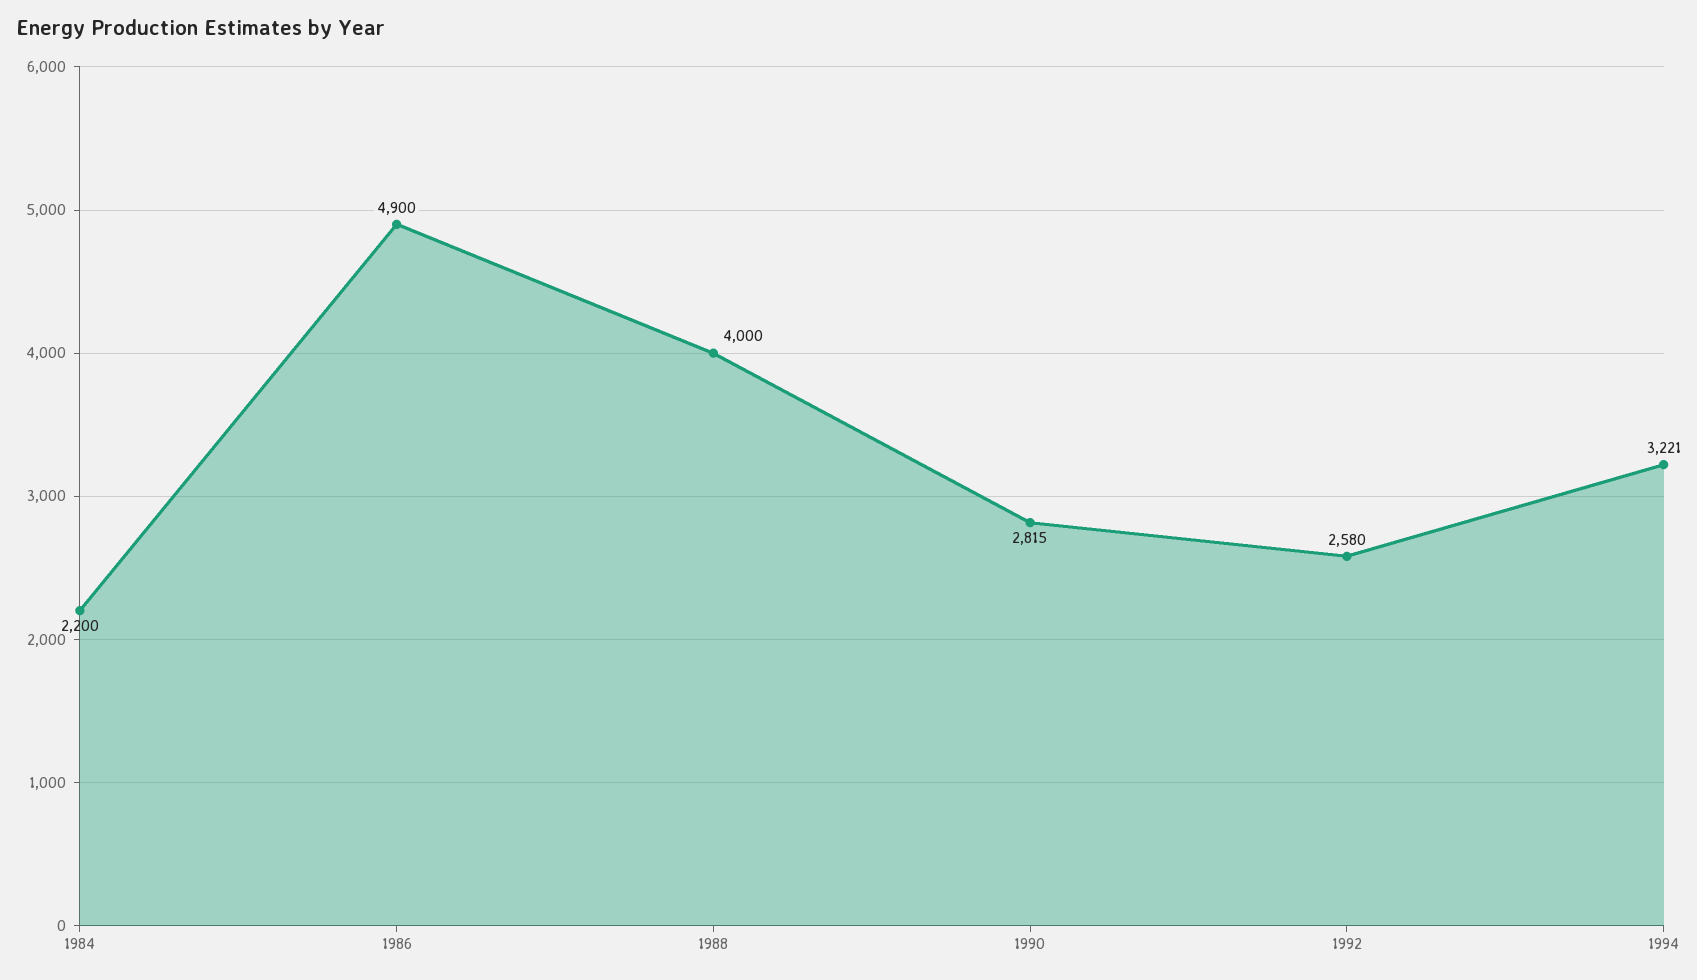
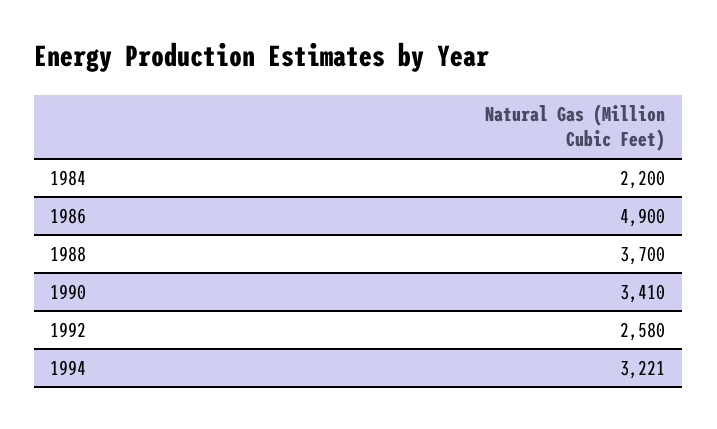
  {
    "1984": 2200,
    "1986": 4900,
-   "1988": 4000,
+   "1988": 3700,
-   "1990": 2815,
+   "1990": 3410,
    "1992": 2580,
    "1994": 3221
  }

